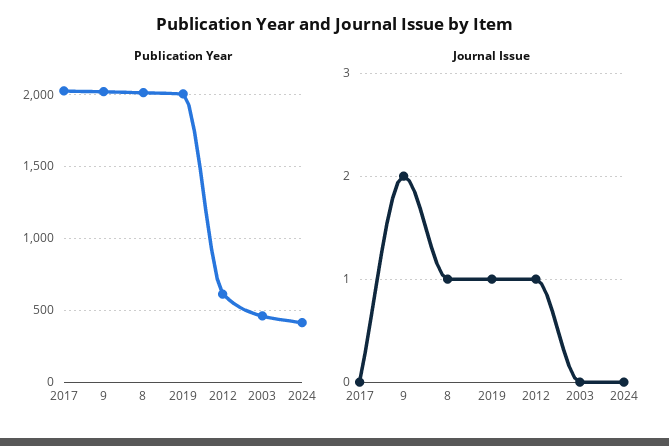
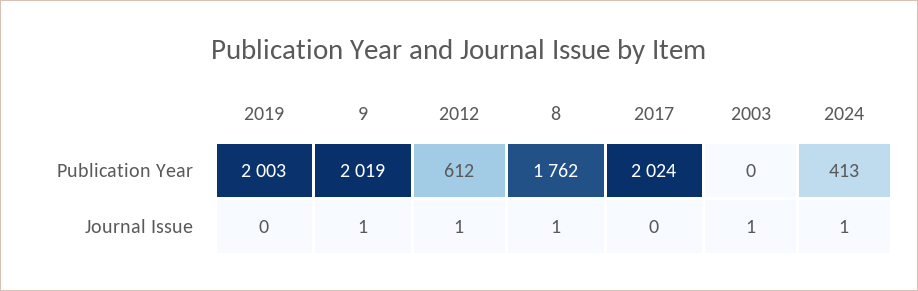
  {
    "Publication Year": {
      "2017": 2024,
      "9": 2019,
-     "8": 2000,
+     "8": 1762,
      "2019": 2003,
      "2012": 612,
-     "2003": 450,
+     "2003": 0,
      "2024": 413
    },
    "Journal Issue": {
      "2017": 0,
-     "9": 2,
+     "9": 1,
      "8": 1,
-     "2019": 1,
+     "2019": 0,
      "2012": 1,
-     "2003": 0,
+     "2003": 1,
-     "2024": 0
+     "2024": 1
    }
  }

